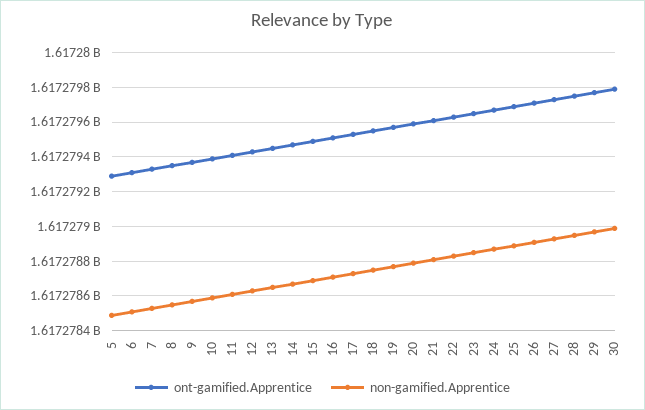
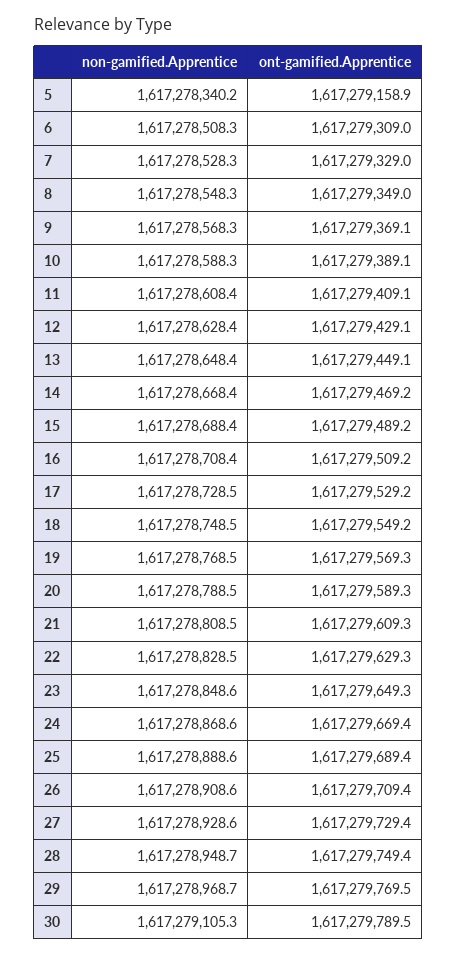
  {
    "ont-gamified.Apprentice": {
-     "5": 1617279300,
+     "5": 1617279158.9,
      "6": 1617279309,
      "7": 1617279329,
      "8": 1617279349,
      "9": 1617279369.1,
      "10": 1617279389.1,
      "11": 1617279409.1,
      "12": 1617279429.1,
      "13": 1617279449.1,
      "14": 1617279469.2,
      "15": 1617279489.2,
      "16": 1617279509.2,
      "17": 1617279529.2,
      "18": 1617279549.2,
      "19": 1617279569.3,
      "20": 1617279589.3,
      "21": 1617279609.3,
      "22": 1617279629.3,
      "23": 1617279649.3,
      "24": 1617279669.4,
      "25": 1617279689.4,
      "26": 1617279709.4,
      "27": 1617279729.4,
      "28": 1617279749.4,
      "29": 1617279769.5,
      "30": 1617279789.5
    },
    "non-gamified.Apprentice": {
-     "5": 1617278500,
+     "5": 1617278340.2,
      "6": 1617278508.3,
      "7": 1617278528.3,
      "8": 1617278548.3,
      "9": 1617278568.3,
      "10": 1617278588.3,
      "11": 1617278608.4,
      "12": 1617278628.4,
      "13": 1617278648.4,
      "14": 1617278668.4,
      "15": 1617278688.4,
      "16": 1617278708.4,
      "17": 1617278728.5,
      "18": 1617278748.5,
      "19": 1617278768.5,
      "20": 1617278788.5,
      "21": 1617278808.5,
      "22": 1617278828.5,
      "23": 1617278848.6,
      "24": 1617278868.6,
      "25": 1617278888.6,
      "26": 1617278908.6,
      "27": 1617278928.6,
      "28": 1617278948.7,
      "29": 1617278968.7,
-     "30": 1617279000
+     "30": 1617279105.3
    }
  }

